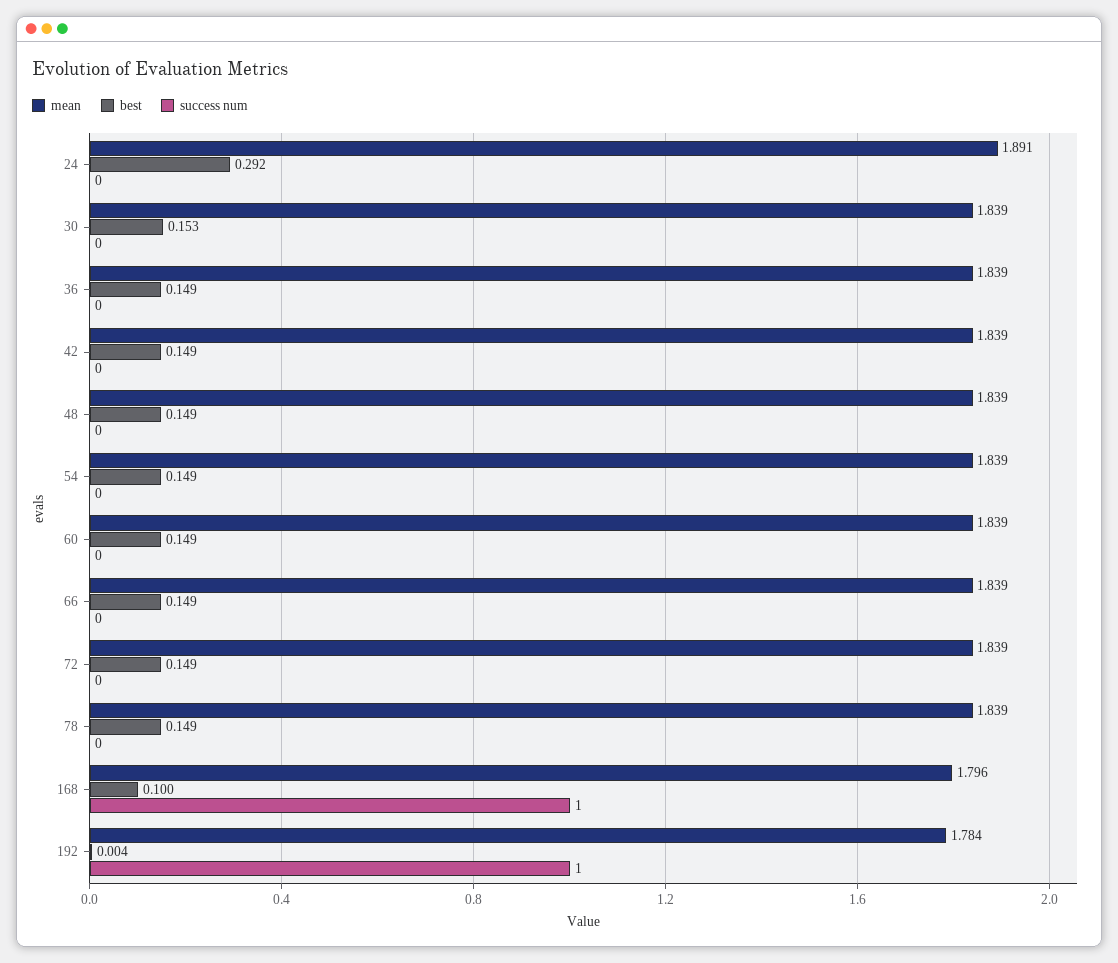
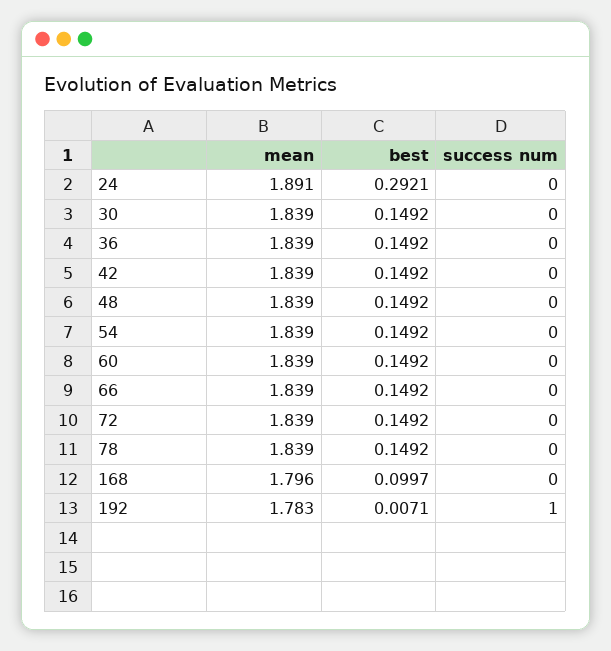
  {
    "mean": {
      "24": 1.891,
      "30": 1.839,
      "36": 1.839,
      "42": 1.839,
      "48": 1.839,
      "54": 1.839,
      "60": 1.839,
      "66": 1.839,
      "72": 1.839,
      "78": 1.839,
      "168": 1.796,
-     "192": 1.784
+     "192": 1.783
    },
    "best": {
      "24": 0.2921,
-     "30": 0.153,
+     "30": 0.1492,
      "36": 0.1492,
      "42": 0.1492,
      "48": 0.1492,
      "54": 0.1492,
      "60": 0.1492,
      "66": 0.1492,
      "72": 0.1492,
      "78": 0.1492,
      "168": 0.0997,
-     "192": 0.004
+     "192": 0.0071
    },
    "success num": {
      "24": 0,
      "30": 0,
      "36": 0,
      "42": 0,
      "48": 0,
      "54": 0,
      "60": 0,
      "66": 0,
      "72": 0,
      "78": 0,
-     "168": 1,
+     "168": 0,
      "192": 1
    }
  }

